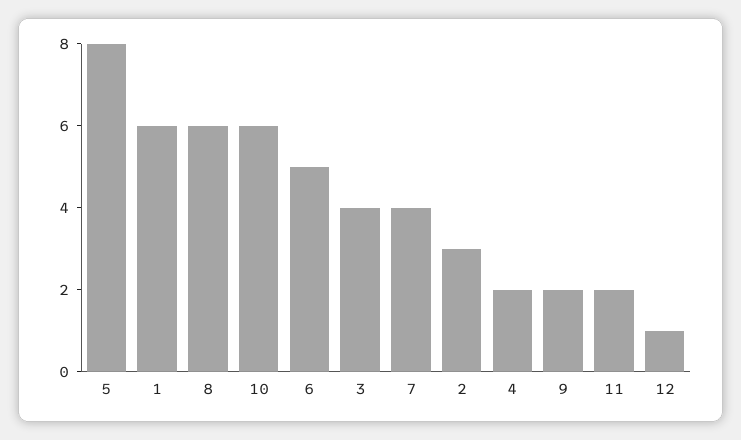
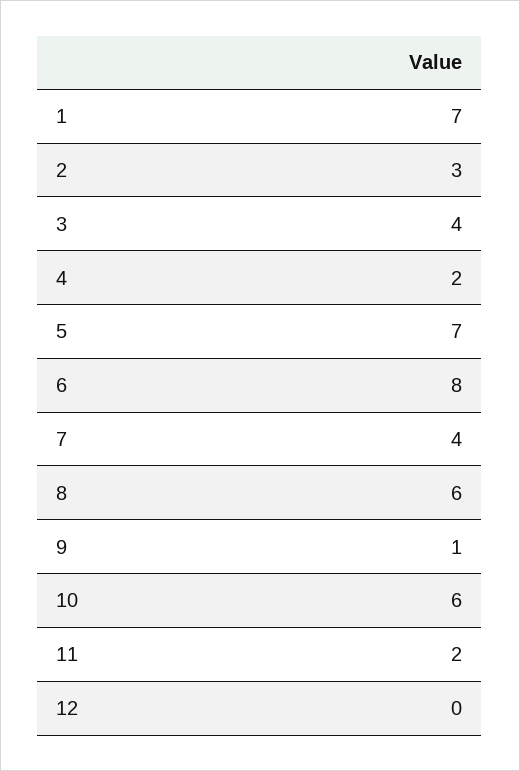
  {
-   "5": 8,
+   "5": 7,
-   "1": 6,
+   "1": 7,
    "8": 6,
    "10": 6,
-   "6": 5,
+   "6": 8,
    "3": 4,
    "7": 4,
    "2": 3,
    "4": 2,
-   "9": 2,
+   "9": 1,
    "11": 2,
-   "12": 1
+   "12": 0
  }

